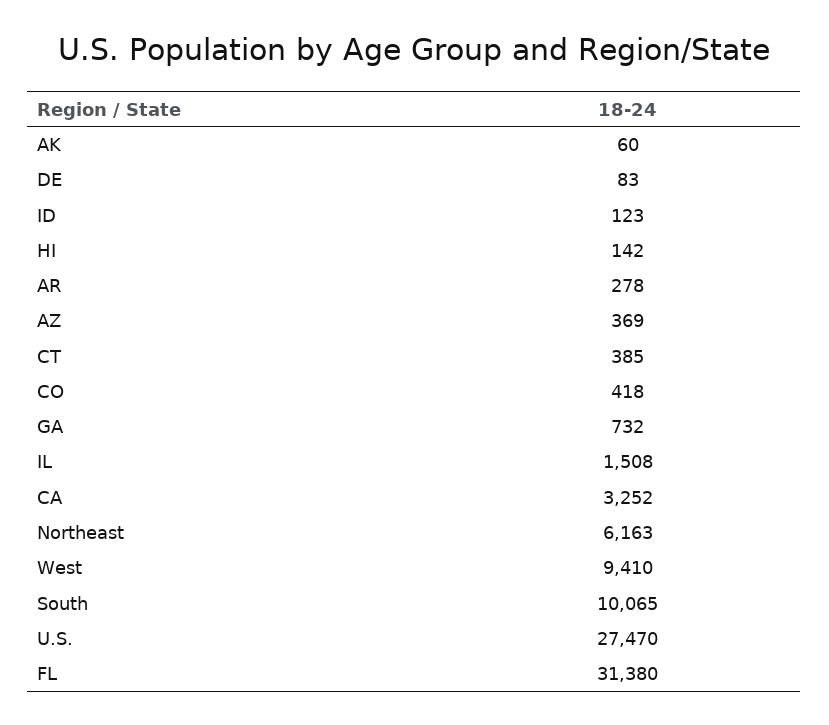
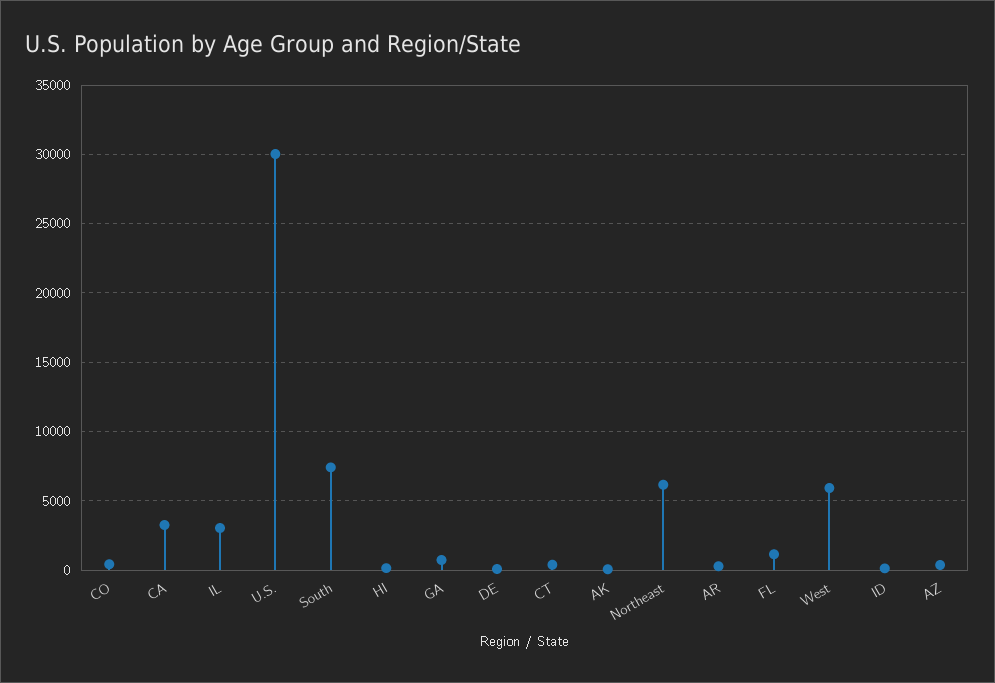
  {
    "AK": 60,
    "DE": 83,
    "ID": 123,
    "HI": 142,
    "AR": 278,
    "AZ": 369,
    "CT": 385,
    "CO": 418,
    "GA": 732,
-   "IL": 1508,
+   "IL": 3000,
    "CA": 3252,
    "Northeast": 6163,
-   "West": 9410,
+   "West": 6000,
-   "South": 10065,
+   "South": 7500,
-   "U.S.": 27470,
+   "U.S.": 30000,
-   "FL": 31380
+   "FL": 1000
  }

